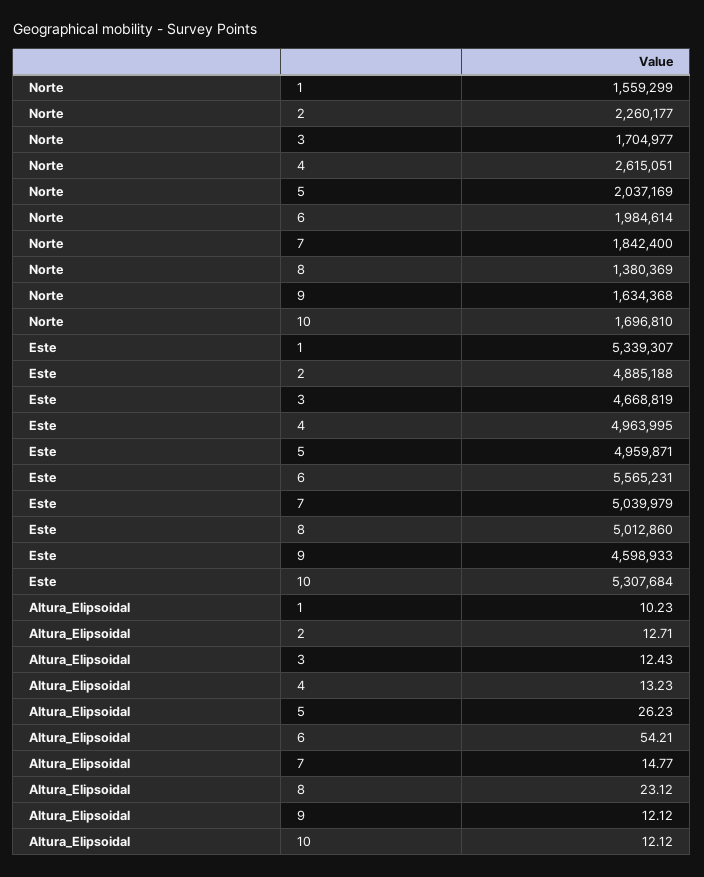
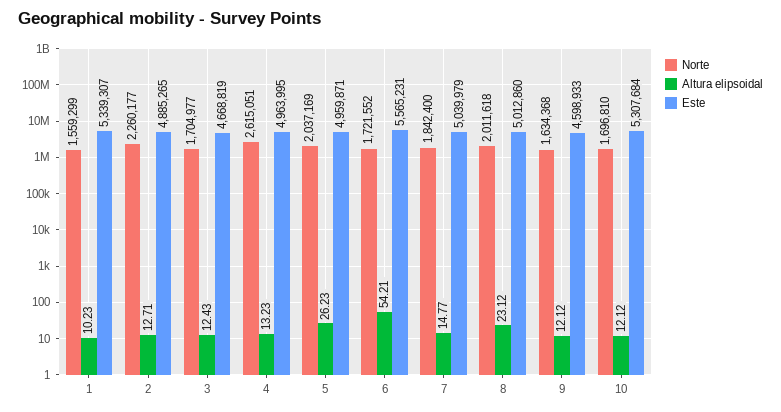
  {
    "Norte": {
      "1": 1559299,
      "2": 2260177,
      "3": 1704977,
      "4": 2615051,
      "5": 2037169,
-     "6": 1984614,
+     "6": 1721552,
      "7": 1842400,
-     "8": 1380369,
+     "8": 2011618,
      "9": 1634368,
      "10": 1696810
    },
    "Este": {
      "1": 5339307,
-     "2": 4885188,
+     "2": 4885265,
      "3": 4668819,
      "4": 4963995,
      "5": 4959871,
      "6": 5565231,
      "7": 5039979,
      "8": 5012860,
      "9": 4598933,
      "10": 5307684
    },
    "Altura_Elipsoidal": {
      "1": 10.23,
      "2": 12.71,
      "3": 12.43,
      "4": 13.23,
      "5": 26.23,
      "6": 54.21,
      "7": 14.77,
      "8": 23.12,
      "9": 12.12,
      "10": 12.12
    }
  }

